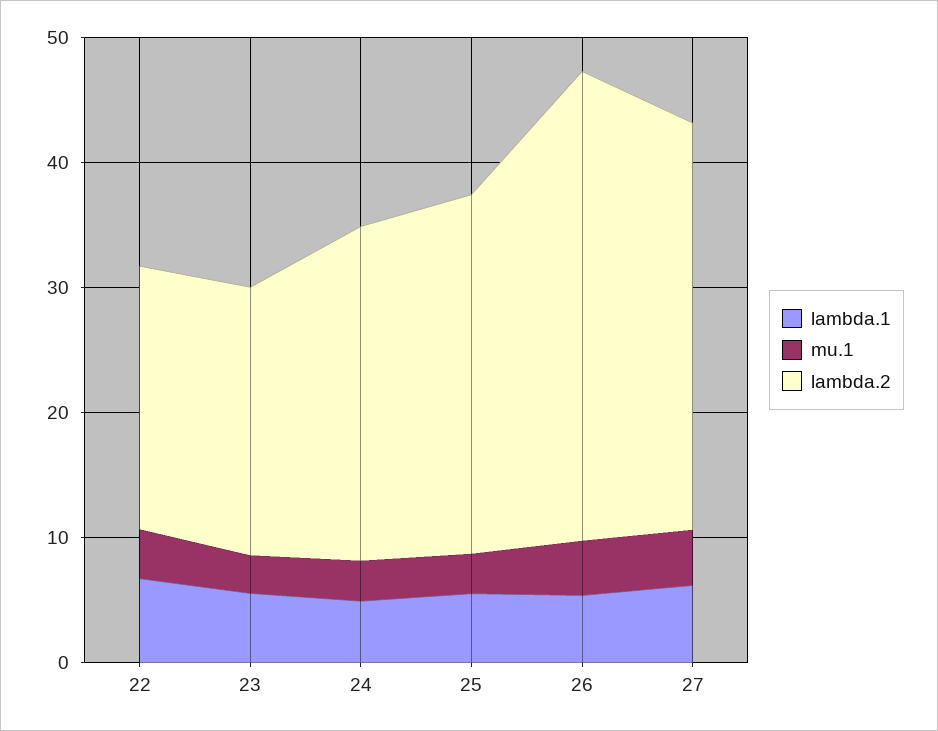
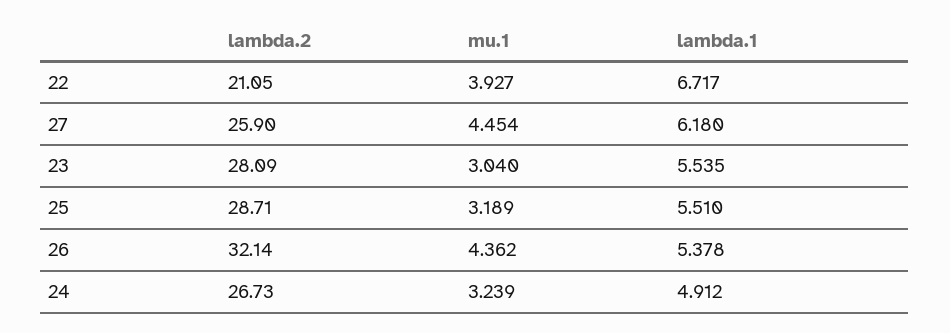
  {
    "lambda.1": {
      "22": 6.717,
      "23": 5.535,
      "24": 4.912,
      "25": 5.51,
      "26": 5.378,
      "27": 6.18
    },
    "mu.1": {
      "22": 3.927,
      "23": 3.04,
      "24": 3.239,
      "25": 3.189,
      "26": 4.362,
      "27": 4.454
    },
    "lambda.2": {
      "22": 21.05,
-     "23": 22,
+     "23": 28.09,
      "24": 26.73,
      "25": 28.71,
-     "26": 38,
+     "26": 32.14,
-     "27": 32
+     "27": 25.9
    }
  }

